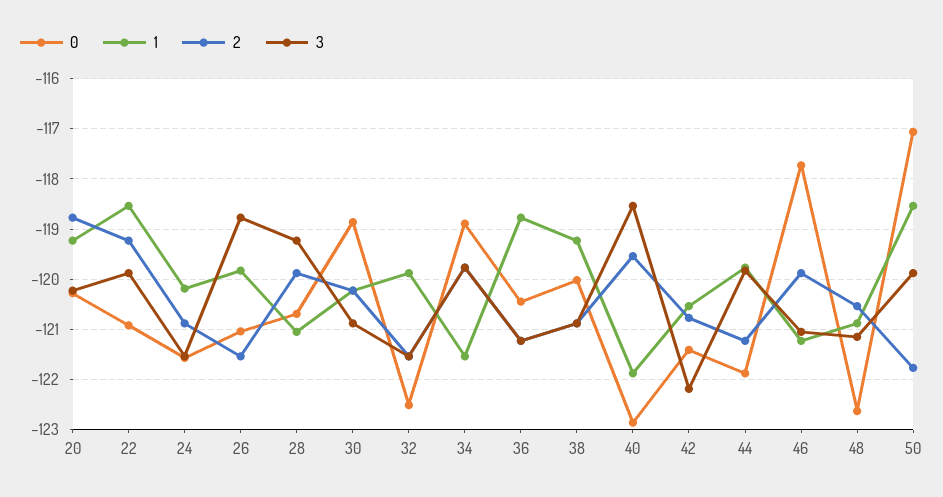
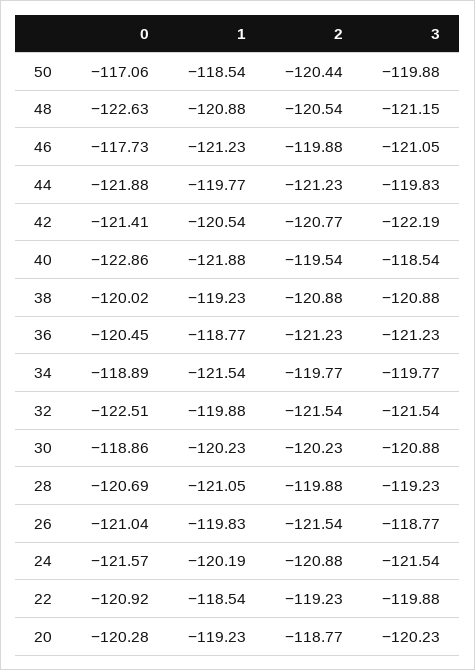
  {
    "0": {
      "20": -120.28,
      "22": -120.92,
      "24": -121.57,
      "26": -121.04,
      "28": -120.69,
      "30": -118.86,
      "32": -122.51,
      "34": -118.89,
      "36": -120.45,
      "38": -120.02,
      "40": -122.86,
      "42": -121.41,
      "44": -121.88,
      "46": -117.73,
      "48": -122.63,
      "50": -117.06
    },
    "1": {
      "20": -119.23,
      "22": -118.54,
      "24": -120.19,
      "26": -119.83,
      "28": -121.05,
      "30": -120.23,
      "32": -119.88,
      "34": -121.54,
      "36": -118.77,
      "38": -119.23,
      "40": -121.88,
      "42": -120.54,
      "44": -119.77,
      "46": -121.23,
      "48": -120.88,
      "50": -118.54
    },
    "2": {
      "20": -118.77,
      "22": -119.23,
      "24": -120.88,
      "26": -121.54,
      "28": -119.88,
      "30": -120.23,
      "32": -121.54,
      "34": -119.77,
      "36": -121.23,
      "38": -120.88,
      "40": -119.54,
      "42": -120.77,
      "44": -121.23,
      "46": -119.88,
      "48": -120.54,
-     "50": -121.8
+     "50": -120.44
    },
    "3": {
      "20": -120.23,
      "22": -119.88,
      "24": -121.54,
      "26": -118.77,
      "28": -119.23,
      "30": -120.88,
      "32": -121.54,
      "34": -119.77,
      "36": -121.23,
      "38": -120.88,
      "40": -118.54,
      "42": -122.19,
      "44": -119.83,
      "46": -121.05,
      "48": -121.15,
      "50": -119.88
    }
  }

